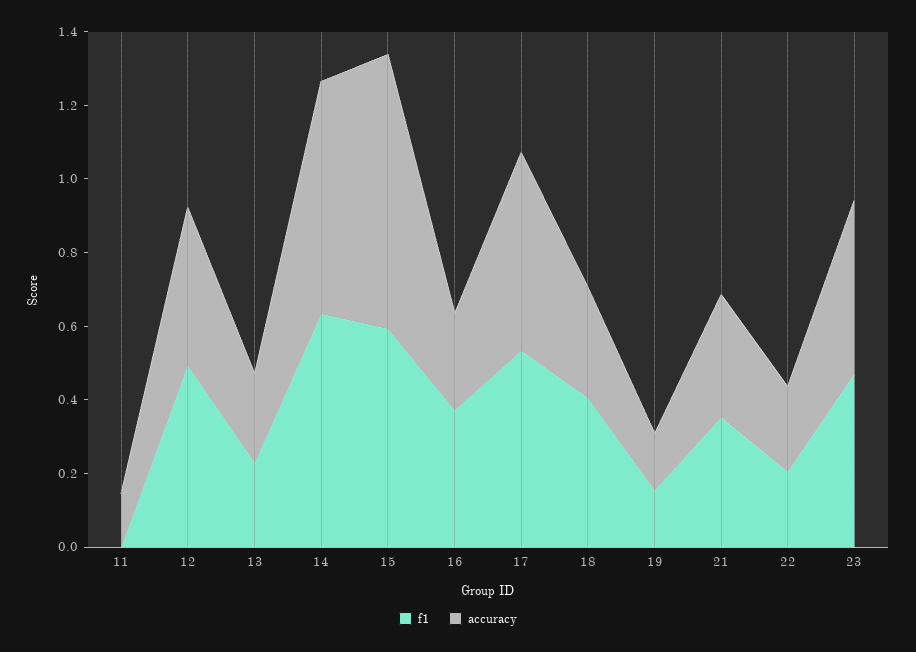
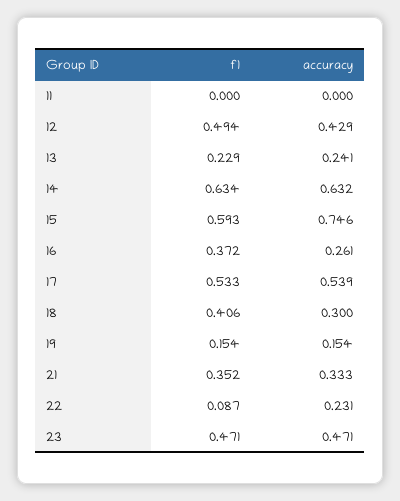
  {
    "f1": {
      "11": 0,
      "12": 0.494,
      "13": 0.229,
      "14": 0.634,
      "15": 0.593,
      "16": 0.372,
      "17": 0.533,
      "18": 0.406,
      "19": 0.154,
      "21": 0.352,
-     "22": 0.2,
+     "22": 0.087,
      "23": 0.471
    },
    "accuracy": {
-     "11": 0.15,
+     "11": 0,
      "12": 0.429,
      "13": 0.241,
      "14": 0.632,
      "15": 0.746,
      "16": 0.261,
      "17": 0.539,
      "18": 0.3,
      "19": 0.154,
      "21": 0.333,
      "22": 0.231,
      "23": 0.471
    }
  }

